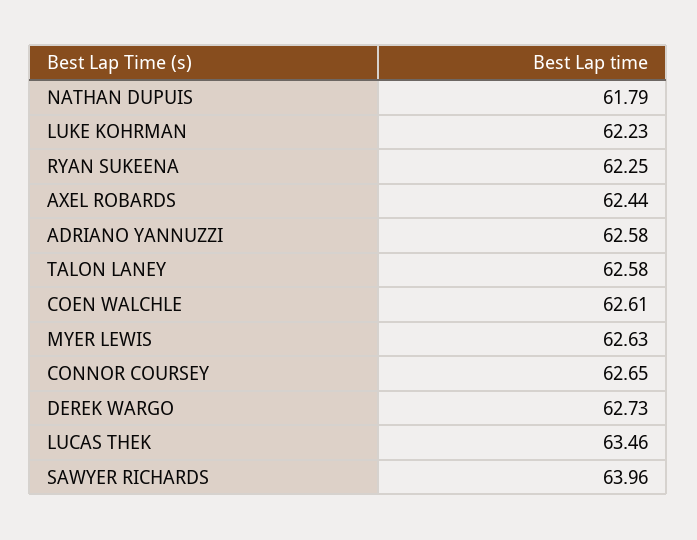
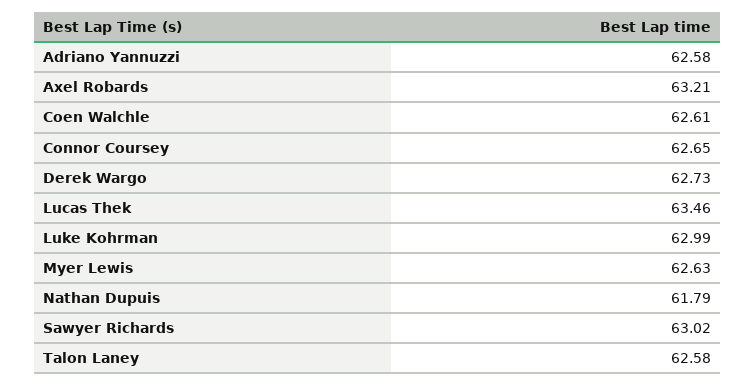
  {
    "NATHAN DUPUIS": 61.79,
-   "LUKE KOHRMAN": 62.23,
+   "LUKE KOHRMAN": 62.99,
-   "RYAN SUKEENA": 62.25,
-   "AXEL ROBARDS": 62.44,
+   "AXEL ROBARDS": 63.21,
    "ADRIANO YANNUZZI": 62.58,
    "TALON LANEY": 62.58,
    "COEN WALCHLE": 62.61,
    "MYER LEWIS": 62.63,
    "CONNOR COURSEY": 62.65,
    "DEREK WARGO": 62.73,
    "LUCAS THEK": 63.46,
-   "SAWYER RICHARDS": 63.96
+   "SAWYER RICHARDS": 63.02
  }

